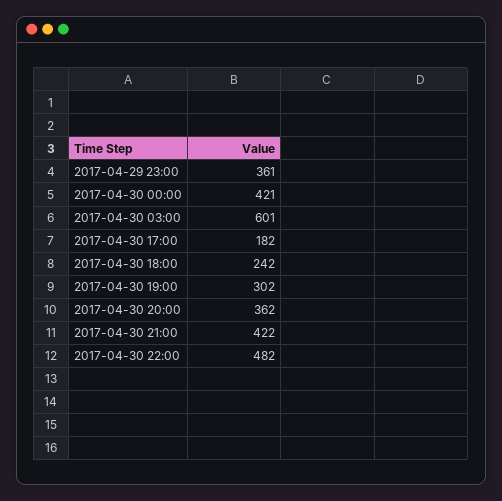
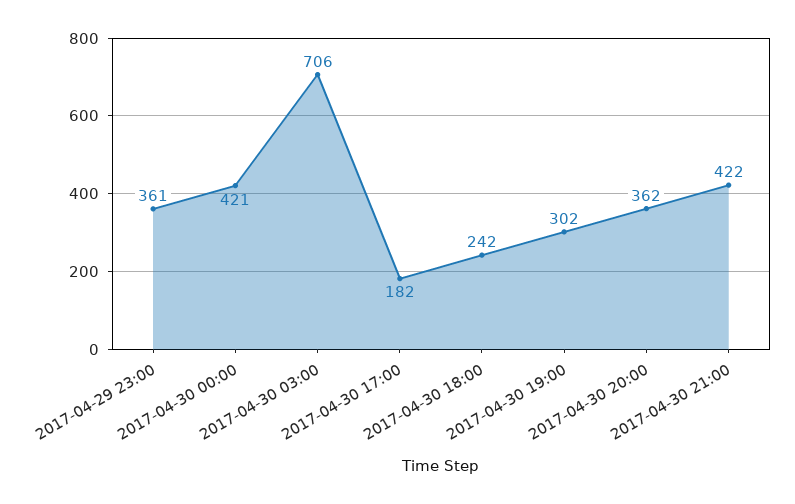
  {
    "2017-04-29 23:00": 361,
    "2017-04-30 00:00": 421,
-   "2017-04-30 03:00": 601,
+   "2017-04-30 03:00": 706,
    "2017-04-30 17:00": 182,
    "2017-04-30 18:00": 242,
    "2017-04-30 19:00": 302,
    "2017-04-30 20:00": 362,
-   "2017-04-30 21:00": 422,
+   "2017-04-30 21:00": 422
-   "2017-04-30 22:00": 482
  }

